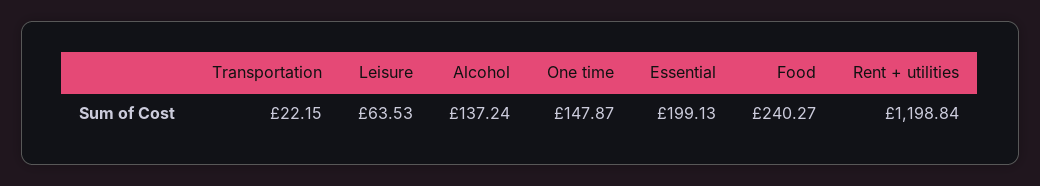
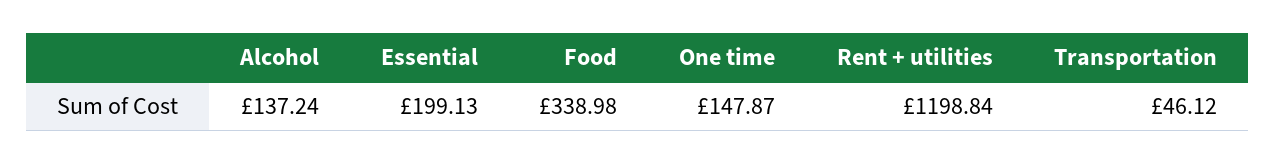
  {
-   "Transportation": 22.15,
+   "Transportation": 46.12,
-   "Leisure": 63.53,
    "Alcohol": 137.24,
    "One time": 147.87,
    "Essential": 199.13,
-   "Food": 240.27,
+   "Food": 338.98,
    "Rent + utilities": 1198.84
  }

